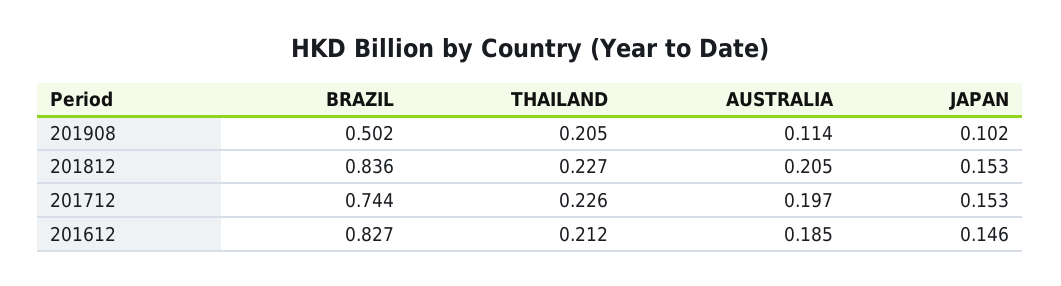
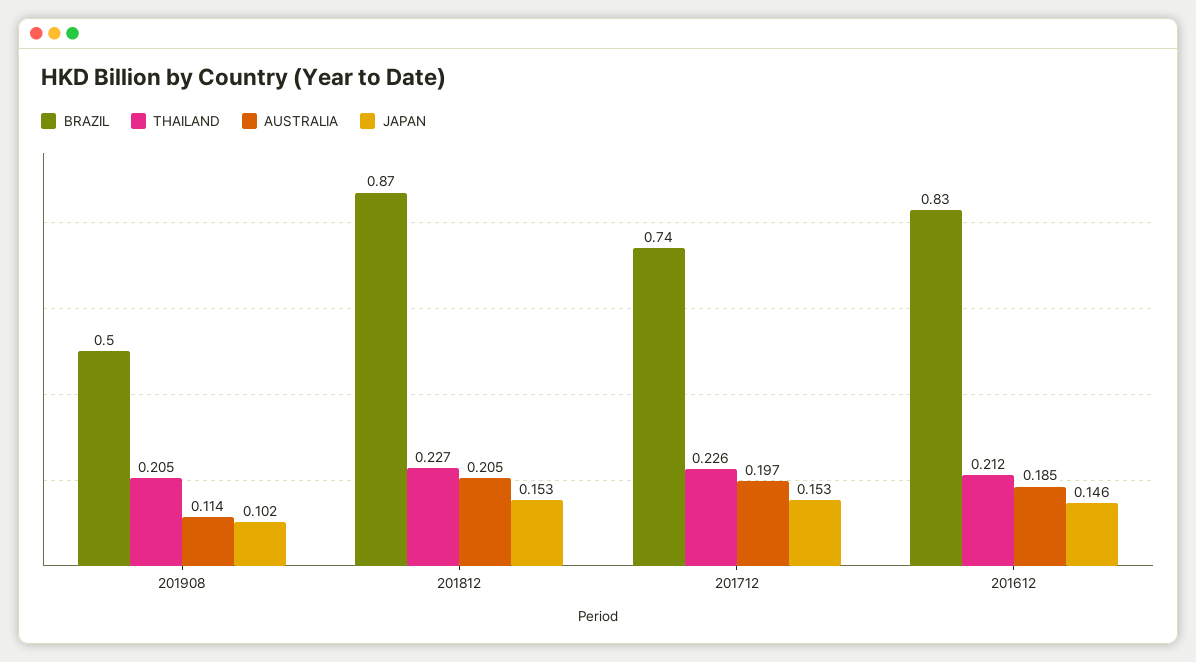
  {
    "BRAZIL": {
      "201908": 0.502,
-     "201812": 0.836,
+     "201812": 0.87,
      "201712": 0.744,
      "201612": 0.827
    },
    "THAILAND": {
      "201908": 0.205,
      "201812": 0.227,
      "201712": 0.226,
      "201612": 0.212
    },
    "AUSTRALIA": {
      "201908": 0.114,
      "201812": 0.205,
      "201712": 0.197,
      "201612": 0.185
    },
    "JAPAN": {
      "201908": 0.102,
      "201812": 0.153,
      "201712": 0.153,
      "201612": 0.146
    }
  }

